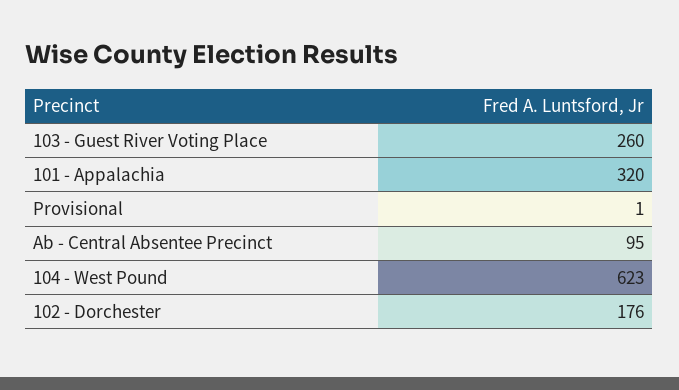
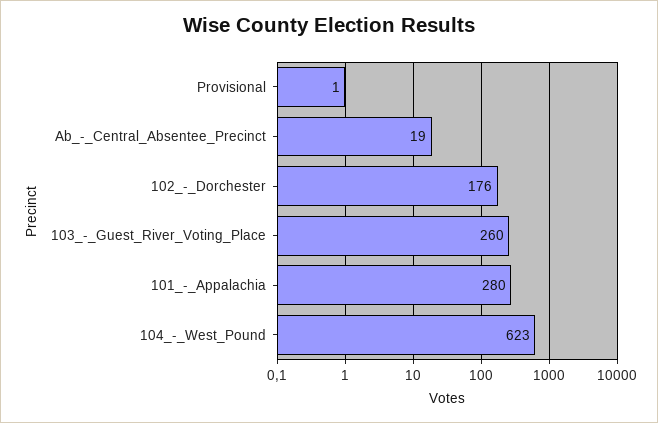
  {
    "103 - Guest River Voting Place": 260,
-   "101 - Appalachia": 320,
+   "101 - Appalachia": 280,
    "Provisional": 1,
-   "Ab - Central Absentee Precinct": 95,
+   "Ab - Central Absentee Precinct": 19,
    "104 - West Pound": 623,
    "102 - Dorchester": 176
  }

